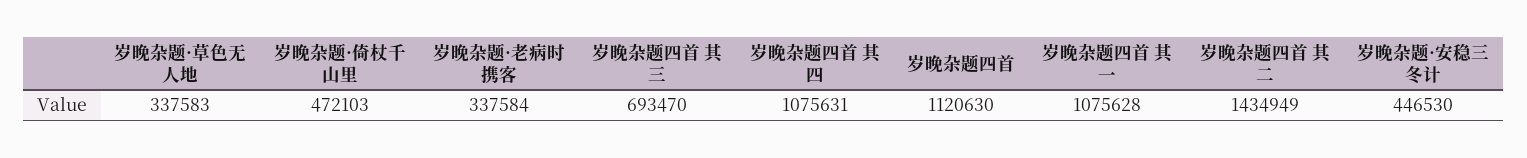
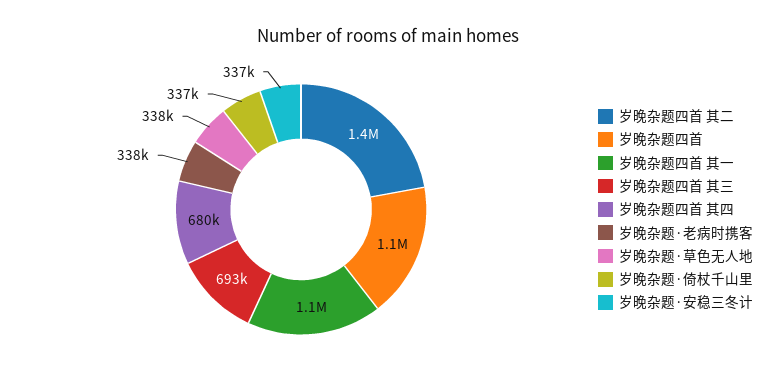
  {
    "岁晚杂题·草色无人地": 337583,
-   "岁晚杂题·倚杖千山里": 472103,
+   "岁晚杂题·倚杖千山里": 337000,
    "岁晚杂题·老病时携客": 337584,
    "岁晚杂题四首 其三": 693470,
-   "岁晚杂题四首 其四": 1075631,
+   "岁晚杂题四首 其四": 680000,
    "岁晚杂题四首": 1120630,
    "岁晚杂题四首 其一": 1075628,
    "岁晚杂题四首 其二": 1434949,
-   "岁晚杂题·安稳三冬计": 446530
+   "岁晚杂题·安稳三冬计": 337000
  }

